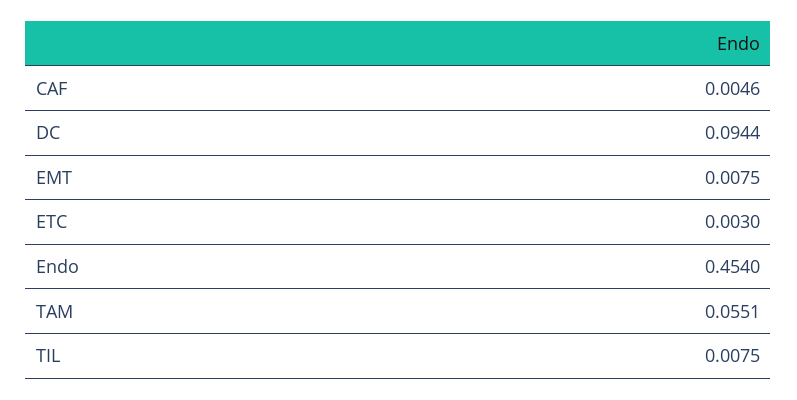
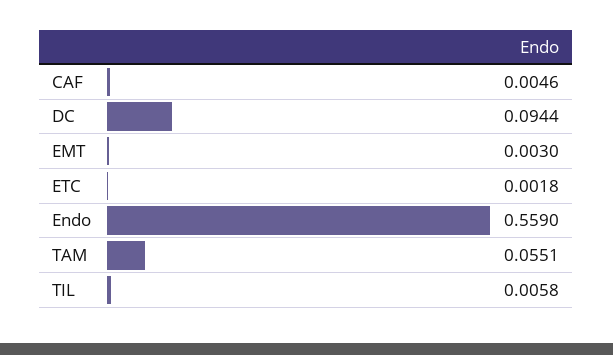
  {
    "CAF": 0.0046,
    "DC": 0.0944,
-   "EMT": 0.0075,
+   "EMT": 0.003,
-   "ETC": 0.003,
+   "ETC": 0.0018,
-   "Endo": 0.454,
+   "Endo": 0.559,
    "TAM": 0.0551,
-   "TIL": 0.0075
+   "TIL": 0.0058
  }

